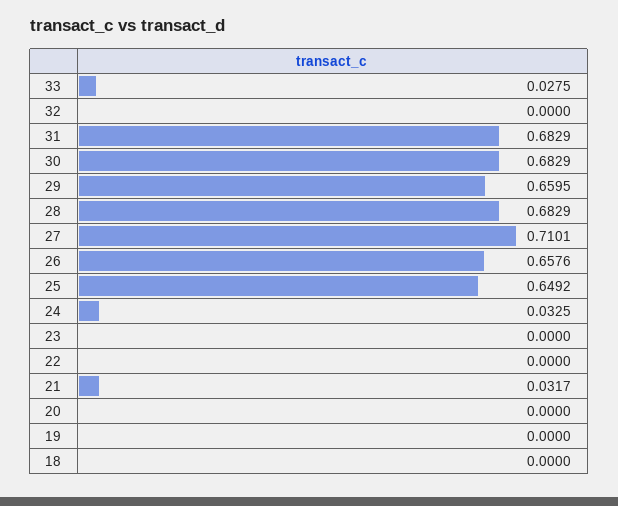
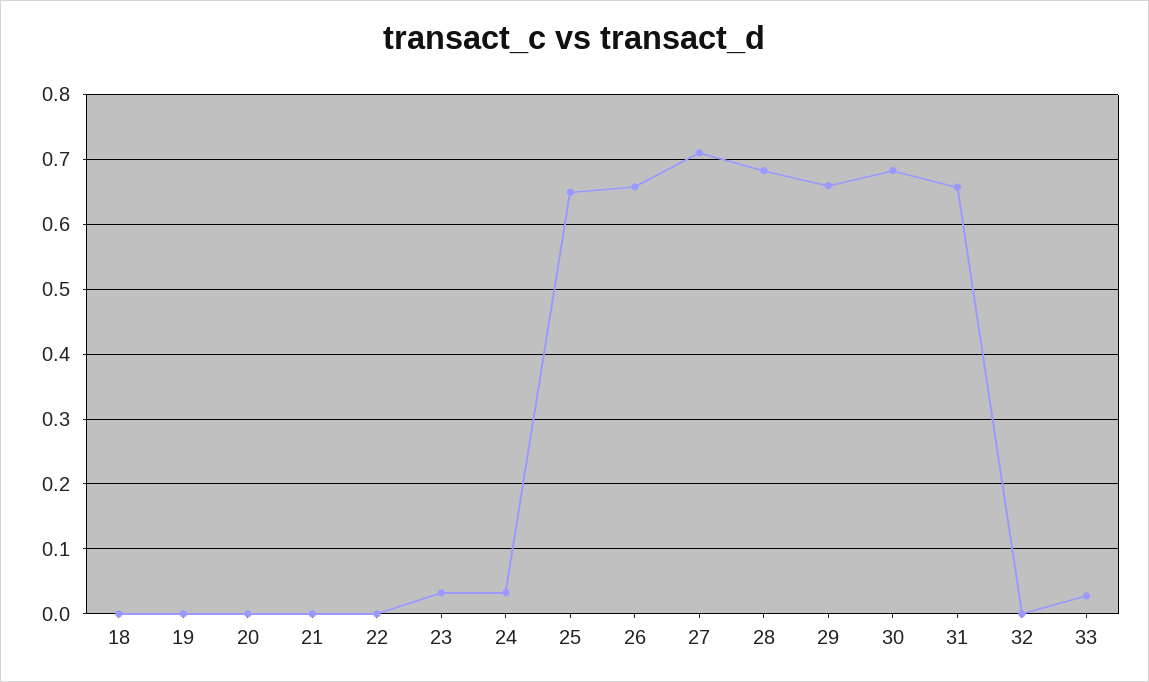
  {
    "33": 0.0275,
    "32": 0,
-   "31": 0.6829,
+   "31": 0.66,
    "30": 0.6829,
    "29": 0.6595,
    "28": 0.6829,
    "27": 0.7101,
    "26": 0.6576,
    "25": 0.6492,
    "24": 0.0325,
-   "23": 0,
+   "23": 0.03,
    "22": 0,
-   "21": 0.0317,
+   "21": 0,
    "20": 0,
    "19": 0,
    "18": 0
  }

